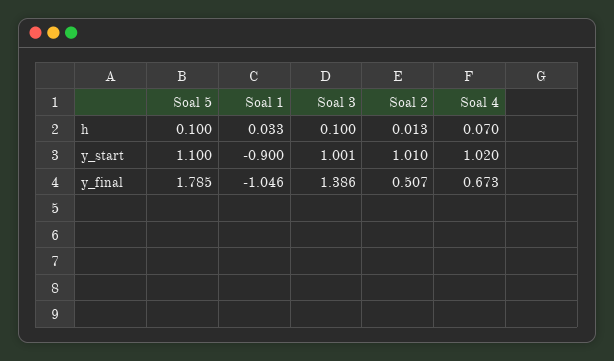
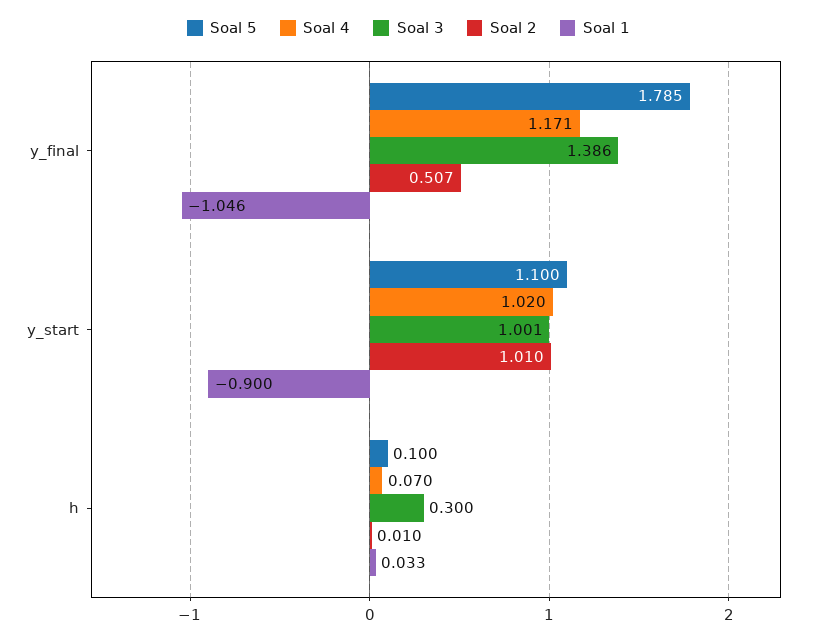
  {
    "Soal 5": {
      "h": 0.1,
      "y_start": 1.1,
      "y_final": 1.785
    },
    "Soal 1": {
      "h": 0.033,
      "y_start": -0.9,
      "y_final": -1.046
    },
    "Soal 3": {
-     "h": 0.1,
+     "h": 0.3,
      "y_start": 1.001,
      "y_final": 1.386
    },
    "Soal 2": {
-     "h": 0.013,
+     "h": 0.01,
      "y_start": 1.01,
      "y_final": 0.507
    },
    "Soal 4": {
      "h": 0.07,
      "y_start": 1.02,
-     "y_final": 0.673
+     "y_final": 1.171
    }
  }

